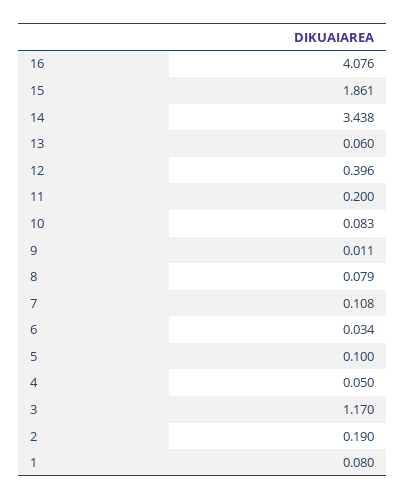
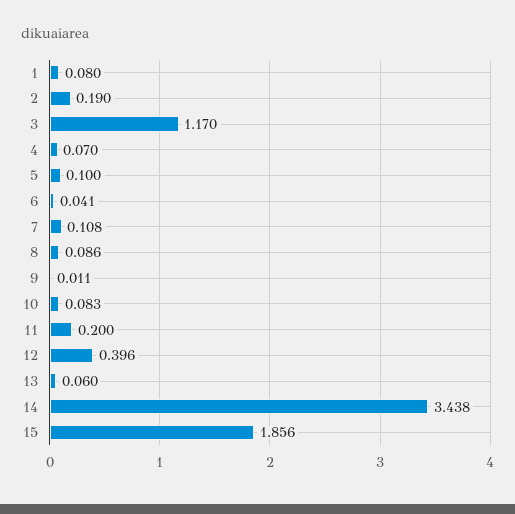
  {
-   "16": 4.076,
-   "15": 1.861,
+   "15": 1.856,
    "14": 3.438,
    "13": 0.06,
    "12": 0.396,
    "11": 0.2,
    "10": 0.083,
    "9": 0.011,
-   "8": 0.079,
+   "8": 0.086,
    "7": 0.108,
-   "6": 0.034,
+   "6": 0.041,
    "5": 0.1,
-   "4": 0.05,
+   "4": 0.07,
    "3": 1.17,
    "2": 0.19,
    "1": 0.08
  }

